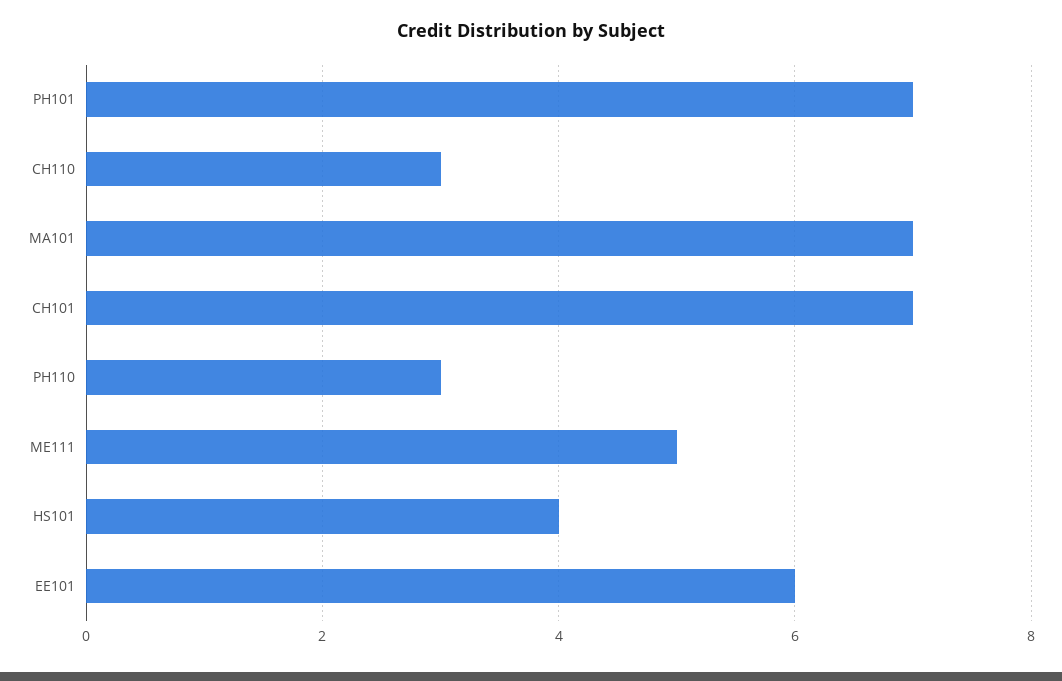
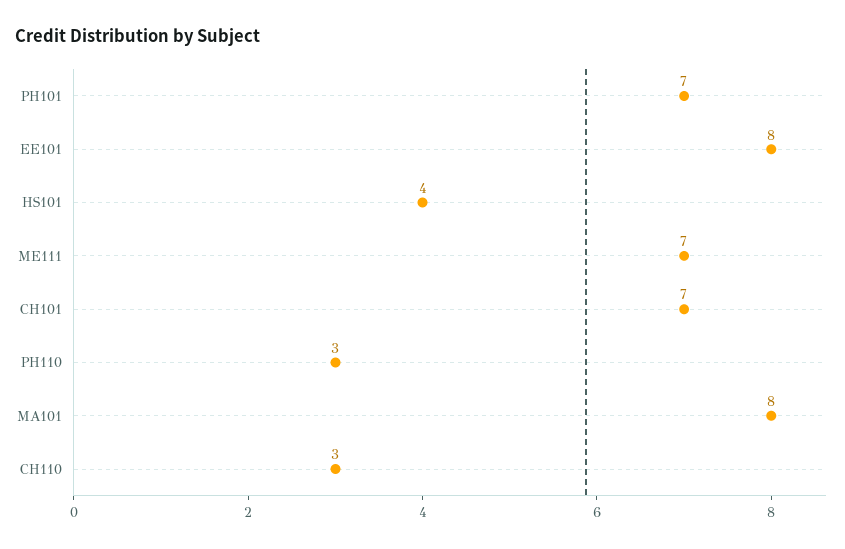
  {
    "PH101": 7,
    "CH110": 3,
-   "MA101": 7,
+   "MA101": 8,
    "CH101": 7,
    "PH110": 3,
-   "ME111": 5,
+   "ME111": 7,
    "HS101": 4,
-   "EE101": 6
+   "EE101": 8
  }

